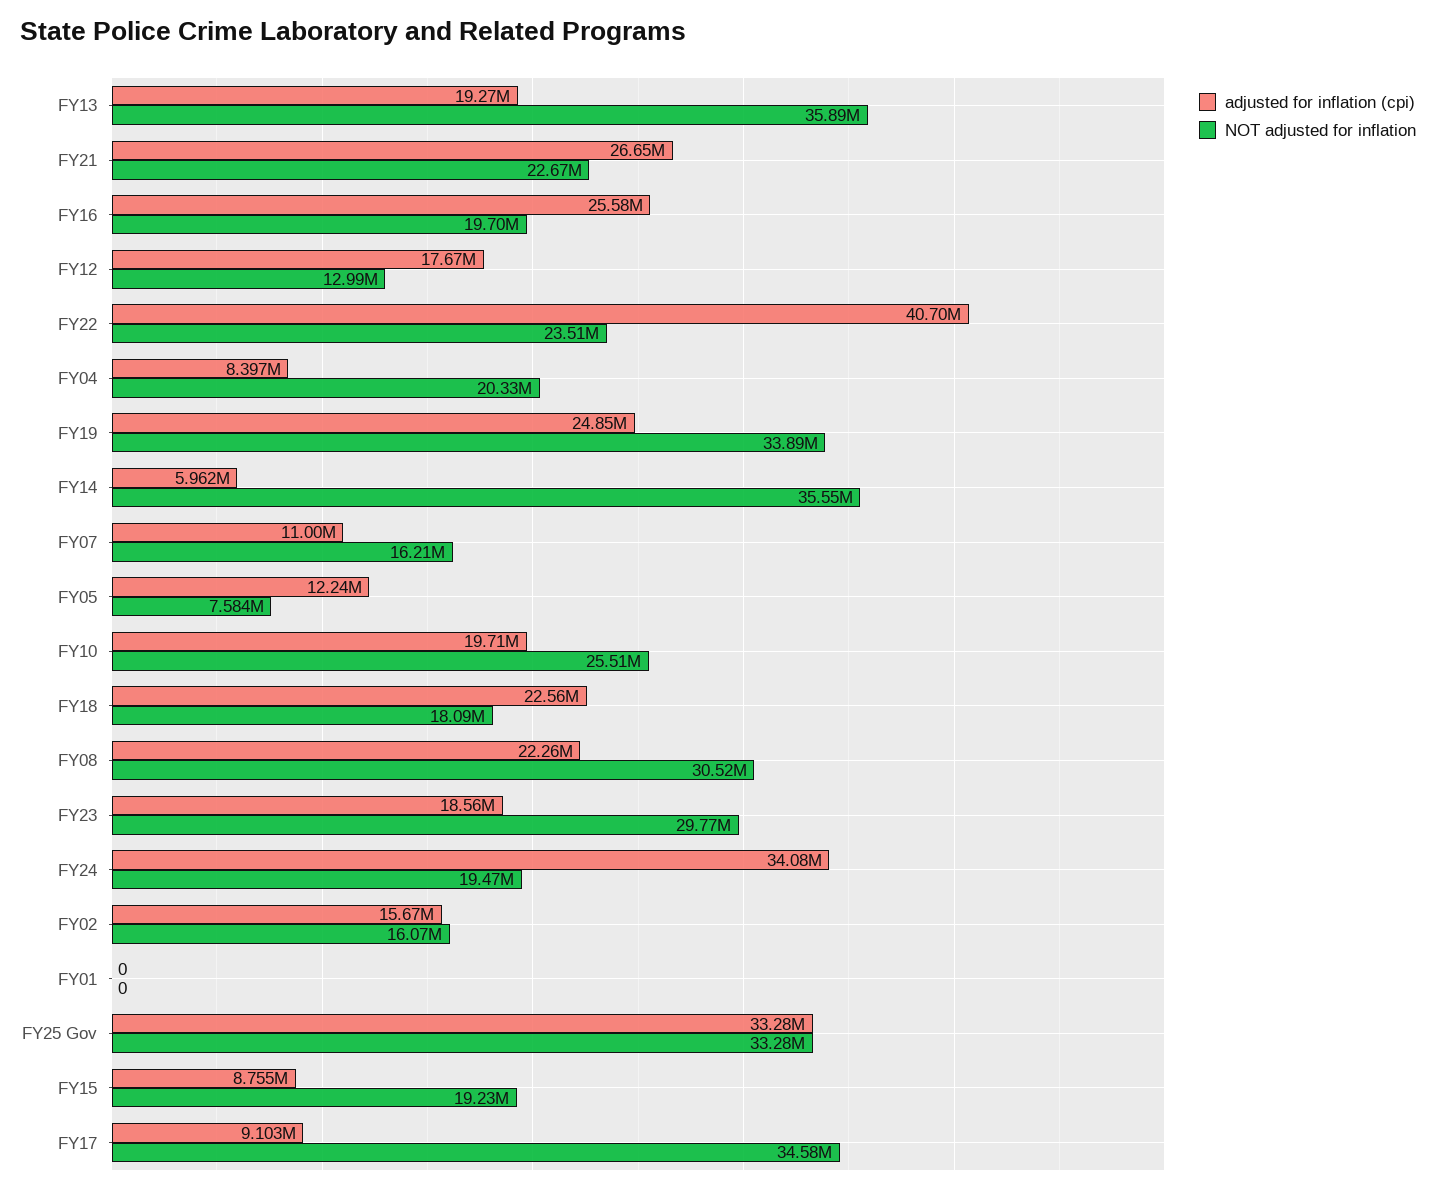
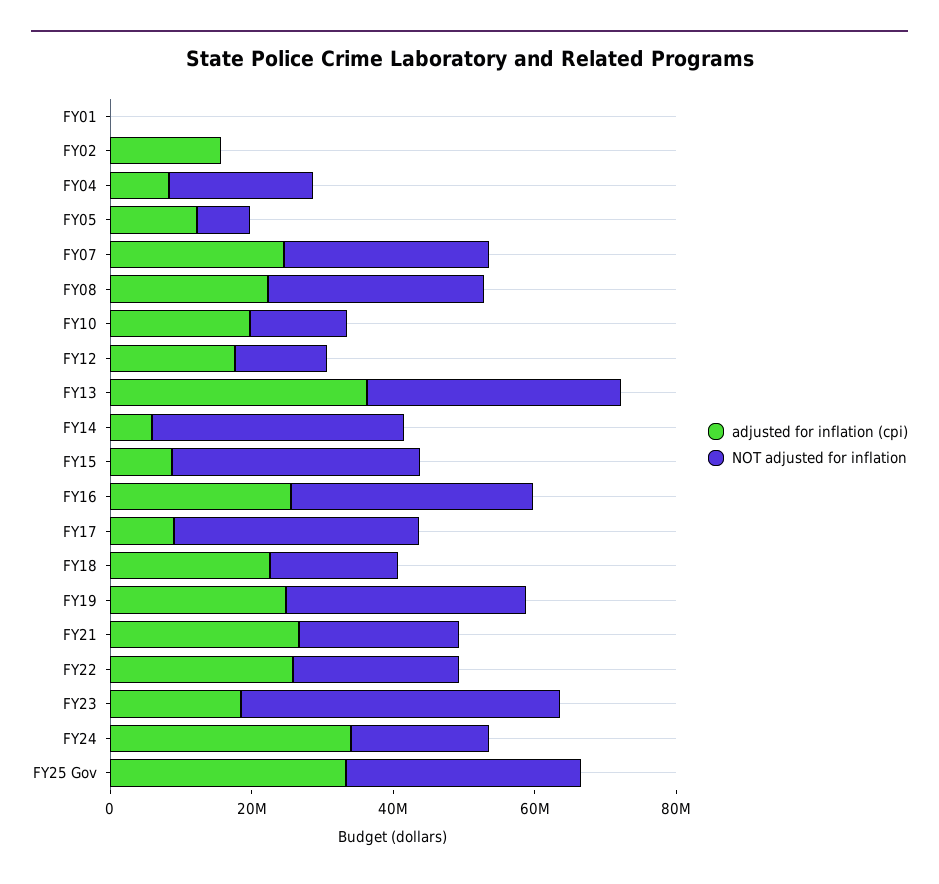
  {
    "adjusted for inflation (cpi)": {
-     "FY13": 19270000,
+     "FY13": 35000000,
      "FY21": 26650000,
      "FY16": 25580000,
      "FY12": 17670000,
-     "FY22": 40700000,
+     "FY22": 25000000,
      "FY04": 8397000,
      "FY19": 24850000,
      "FY14": 5962000,
-     "FY07": 11000000,
+     "FY07": 25000000,
      "FY05": 12240000,
      "FY10": 19710000,
      "FY18": 22560000,
      "FY08": 22260000,
      "FY23": 18560000,
      "FY24": 34080000,
      "FY02": 15670000,
      "FY01": 0,
      "FY25 Gov": 33280000,
      "FY15": 8755000,
      "FY17": 9103000
    },
    "NOT adjusted for inflation": {
      "FY13": 35890000,
      "FY21": 22670000,
-     "FY16": 19700000,
+     "FY16": 35000000,
      "FY12": 12990000,
      "FY22": 23510000,
      "FY04": 20330000,
      "FY19": 33890000,
      "FY14": 35550000,
-     "FY07": 16210000,
+     "FY07": 30000000,
      "FY05": 7584000,
-     "FY10": 25510000,
+     "FY10": 15000000,
      "FY18": 18090000,
      "FY08": 30520000,
-     "FY23": 29770000,
+     "FY23": 45000000,
      "FY24": 19470000,
-     "FY02": 16070000,
+     "FY02": 0,
      "FY01": 0,
      "FY25 Gov": 33280000,
-     "FY15": 19230000,
+     "FY15": 35000000,
      "FY17": 34580000
    }
  }

